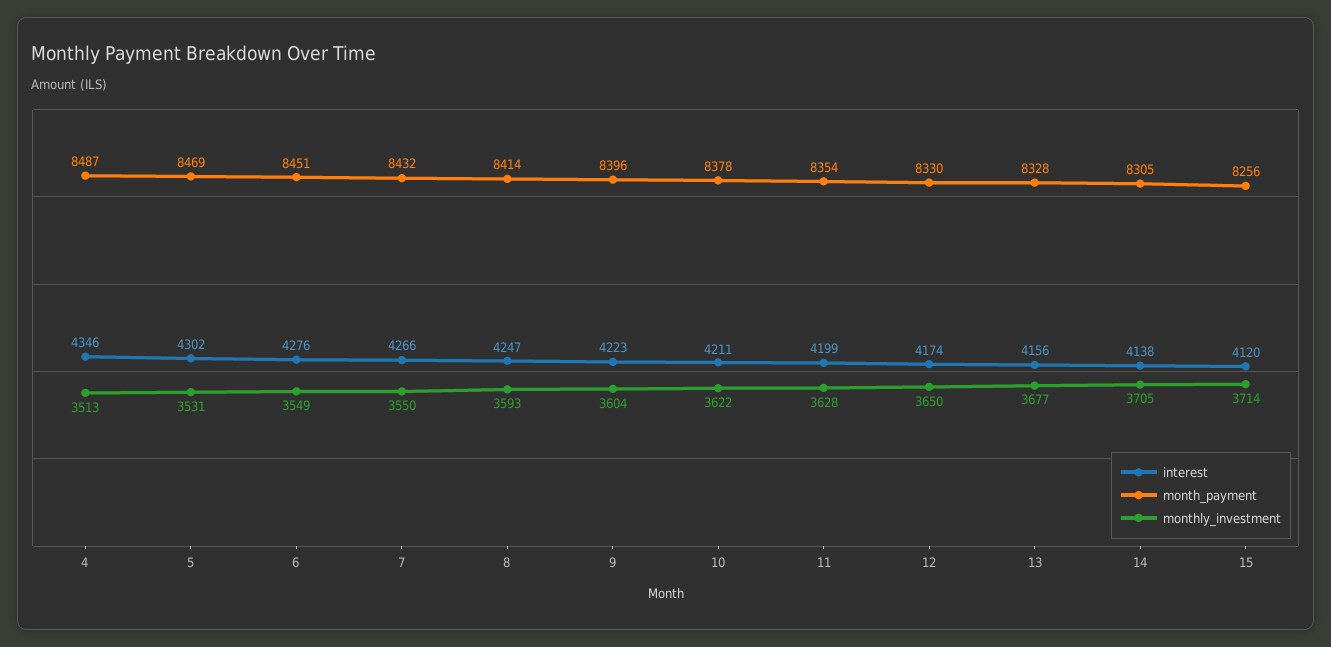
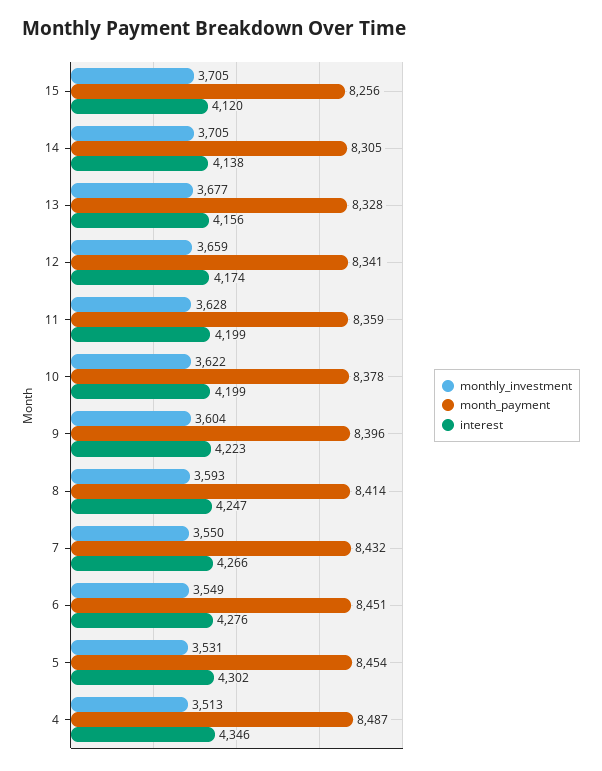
  {
    "interest": {
      "4": 4346,
      "5": 4302,
      "6": 4276,
      "7": 4266,
      "8": 4247,
      "9": 4223,
-     "10": 4211,
+     "10": 4199,
      "11": 4199,
      "12": 4174,
      "13": 4156,
      "14": 4138,
      "15": 4120
    },
    "month_payment": {
      "4": 8487,
-     "5": 8469,
+     "5": 8454,
      "6": 8451,
      "7": 8432,
      "8": 8414,
      "9": 8396,
      "10": 8378,
-     "11": 8354,
+     "11": 8359,
-     "12": 8330,
+     "12": 8341,
      "13": 8328,
      "14": 8305,
      "15": 8256
    },
    "monthly_investment": {
      "4": 3513,
      "5": 3531,
      "6": 3549,
      "7": 3550,
      "8": 3593,
      "9": 3604,
      "10": 3622,
      "11": 3628,
-     "12": 3650,
+     "12": 3659,
      "13": 3677,
      "14": 3705,
-     "15": 3714
+     "15": 3705
    }
  }

